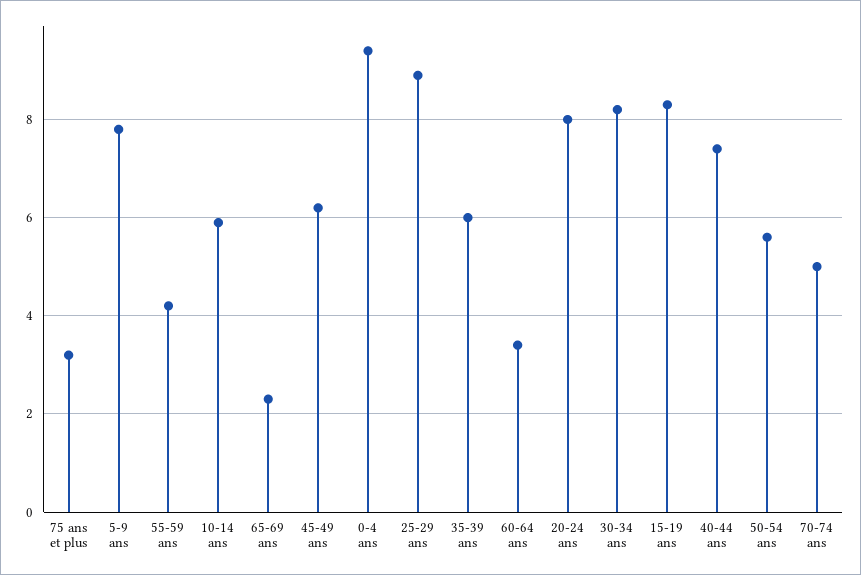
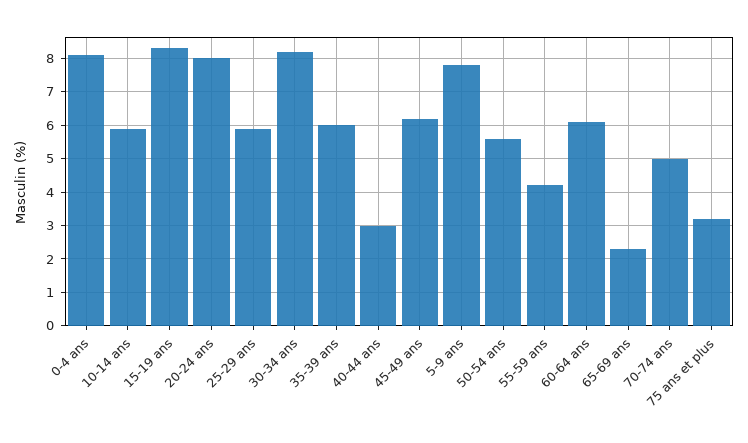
  {
    "75 ans et plus": 3,
    "5-9 ans": 8,
    "55-59 ans": 4,
    "10-14 ans": 6,
    "65-69 ans": 2.5,
    "45-49 ans": 6,
-   "0-4 ans": 9.5,
+   "0-4 ans": 8,
-   "25-29 ans": 9,
+   "25-29 ans": 6,
    "35-39 ans": 6,
-   "60-64 ans": 3.5,
+   "60-64 ans": 6,
    "20-24 ans": 8,
    "30-34 ans": 8,
    "15-19 ans": 8.5,
-   "40-44 ans": 7.5,
+   "40-44 ans": 3,
    "50-54 ans": 5.5,
    "70-74 ans": 5
  }

